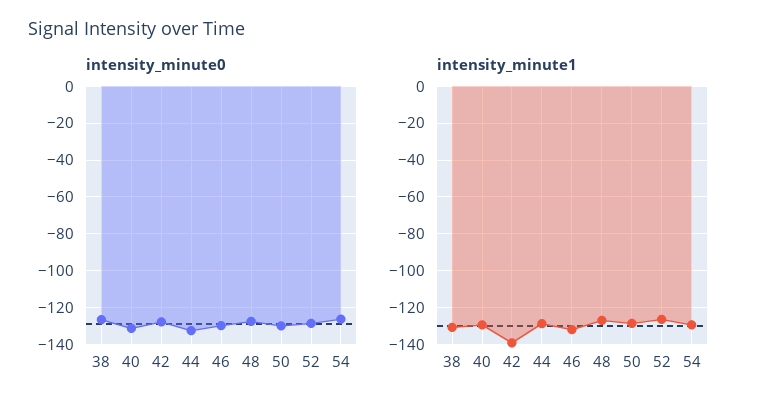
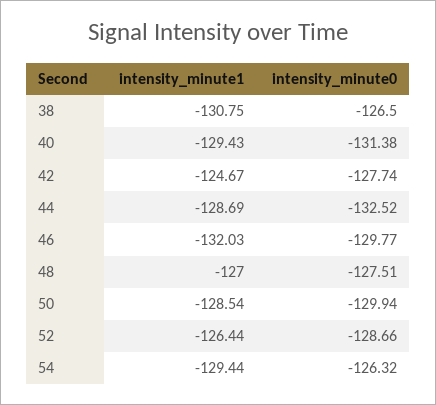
  {
    "intensity_minute0": {
      "38": -126.5,
      "40": -131.38,
      "42": -127.74,
      "44": -132.52,
      "46": -129.77,
      "48": -127.51,
      "50": -129.94,
      "52": -128.66,
      "54": -126.32
    },
    "intensity_minute1": {
      "38": -130.75,
      "40": -129.43,
-     "42": -140,
+     "42": -124.67,
      "44": -128.69,
      "46": -132.03,
      "48": -127,
      "50": -128.54,
      "52": -126.44,
      "54": -129.44
    }
  }

